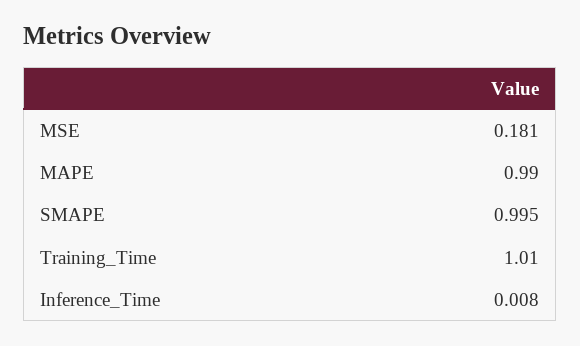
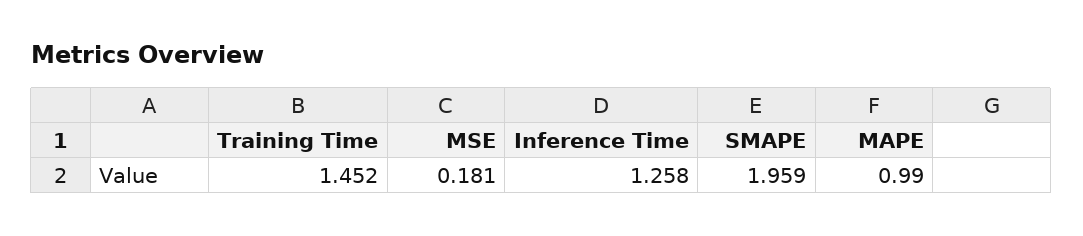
  {
    "MSE": 0.181,
    "MAPE": 0.99,
-   "SMAPE": 0.995,
+   "SMAPE": 1.959,
-   "Training_Time": 1.01,
+   "Training_Time": 1.452,
-   "Inference_Time": 0.008
+   "Inference_Time": 1.258
  }

